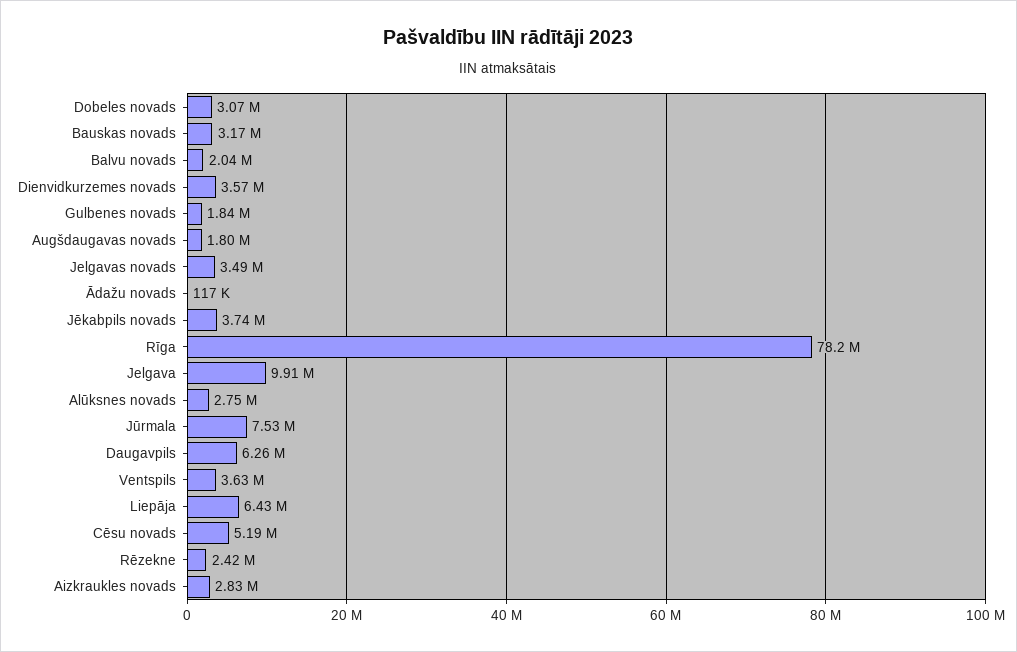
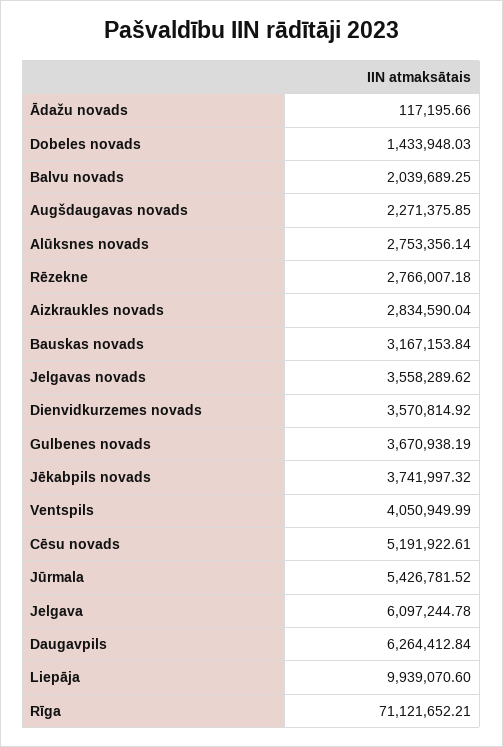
  {
-   "Dobeles novads": 3070000,
+   "Dobeles novads": 1433948.03,
    "Bauskas novads": 3167153.84,
    "Balvu novads": 2039689.25,
    "Dienvidkurzemes novads": 3570814.92,
-   "Gulbenes novads": 1840000,
+   "Gulbenes novads": 3670938.19,
-   "Augšdaugavas novads": 1800000,
+   "Augšdaugavas novads": 2271375.85,
-   "Jelgavas novads": 3490000,
+   "Jelgavas novads": 3558289.62,
    "Ādažu novads": 117195.66,
    "Jēkabpils novads": 3741997.32,
-   "Rīga": 78200000,
+   "Rīga": 71121652.21,
-   "Jelgava": 9910000,
+   "Jelgava": 6097244.78,
    "Alūksnes novads": 2753356.14,
-   "Jūrmala": 7530000,
+   "Jūrmala": 5426781.52,
    "Daugavpils": 6264412.84,
-   "Ventspils": 3630000,
+   "Ventspils": 4050949.99,
-   "Liepāja": 6430000,
+   "Liepāja": 9939070.6,
    "Cēsu novads": 5191922.61,
-   "Rēzekne": 2420000,
+   "Rēzekne": 2766007.18,
    "Aizkraukles novads": 2834590.04
  }

